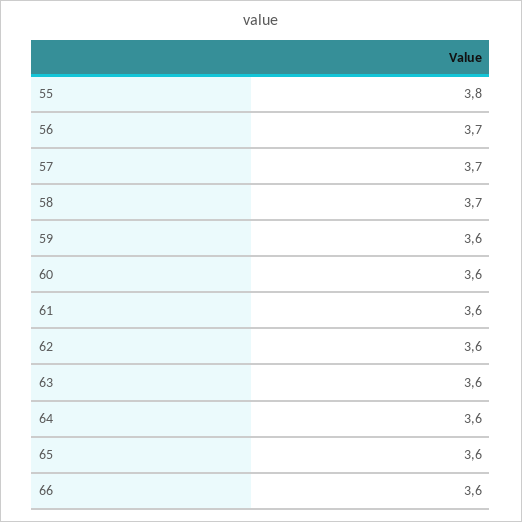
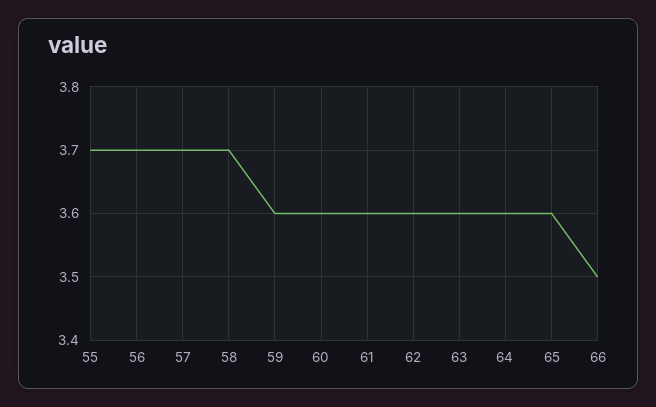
  {
-   "55": 3.8,
+   "55": 3.7,
    "56": 3.7,
    "57": 3.7,
    "58": 3.7,
    "59": 3.6,
    "60": 3.6,
    "61": 3.6,
    "62": 3.6,
    "63": 3.6,
    "64": 3.6,
    "65": 3.6,
-   "66": 3.6
+   "66": 3.5
  }

